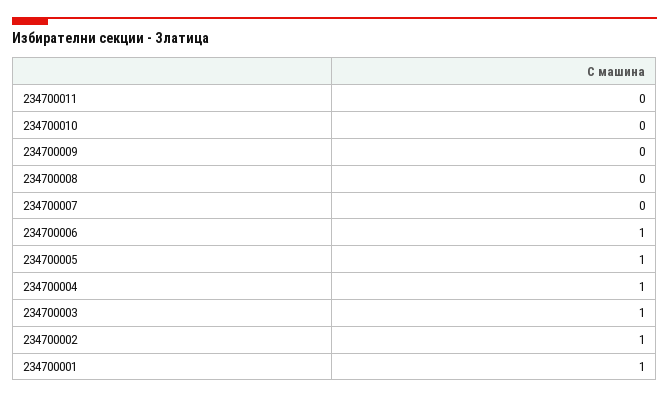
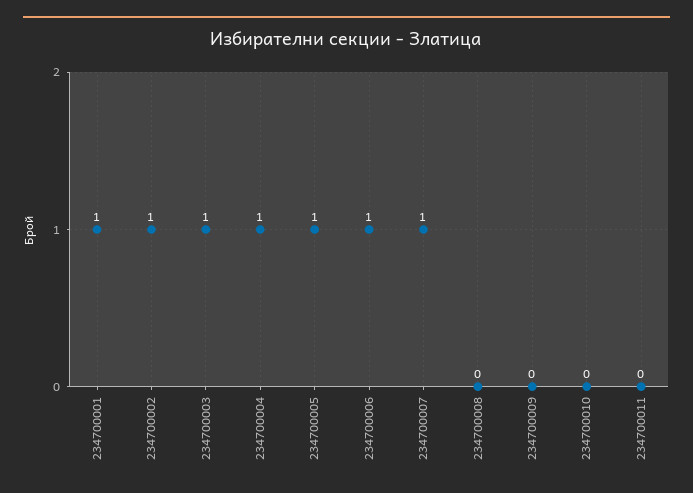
  {
    "234700011": 0,
    "234700010": 0,
    "234700009": 0,
    "234700008": 0,
-   "234700007": 0,
+   "234700007": 1,
    "234700006": 1,
    "234700005": 1,
    "234700004": 1,
    "234700003": 1,
    "234700002": 1,
    "234700001": 1
  }

